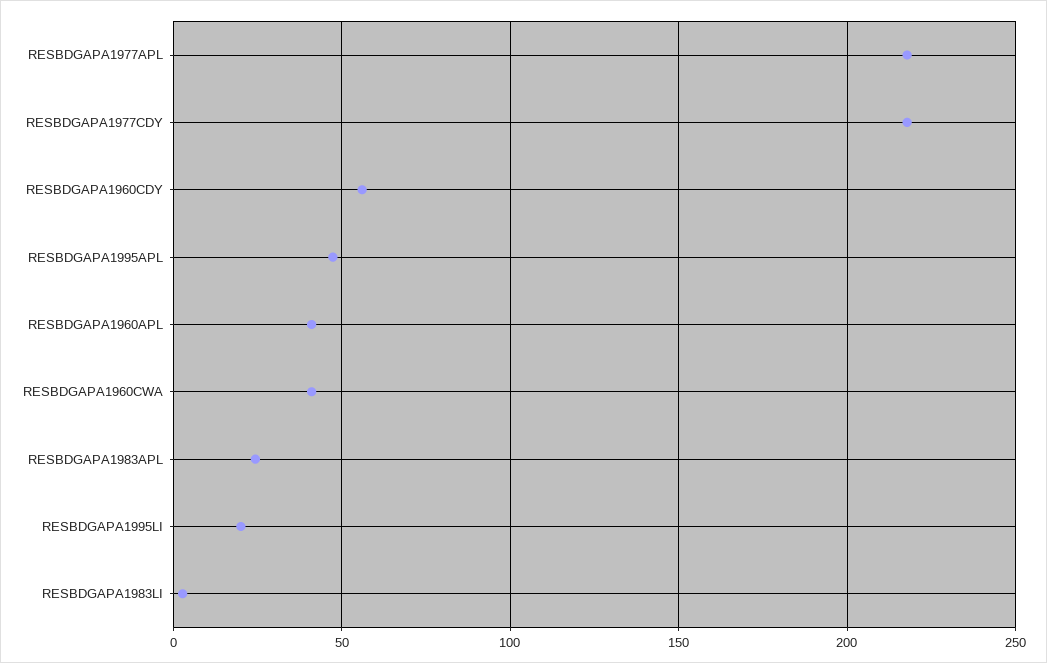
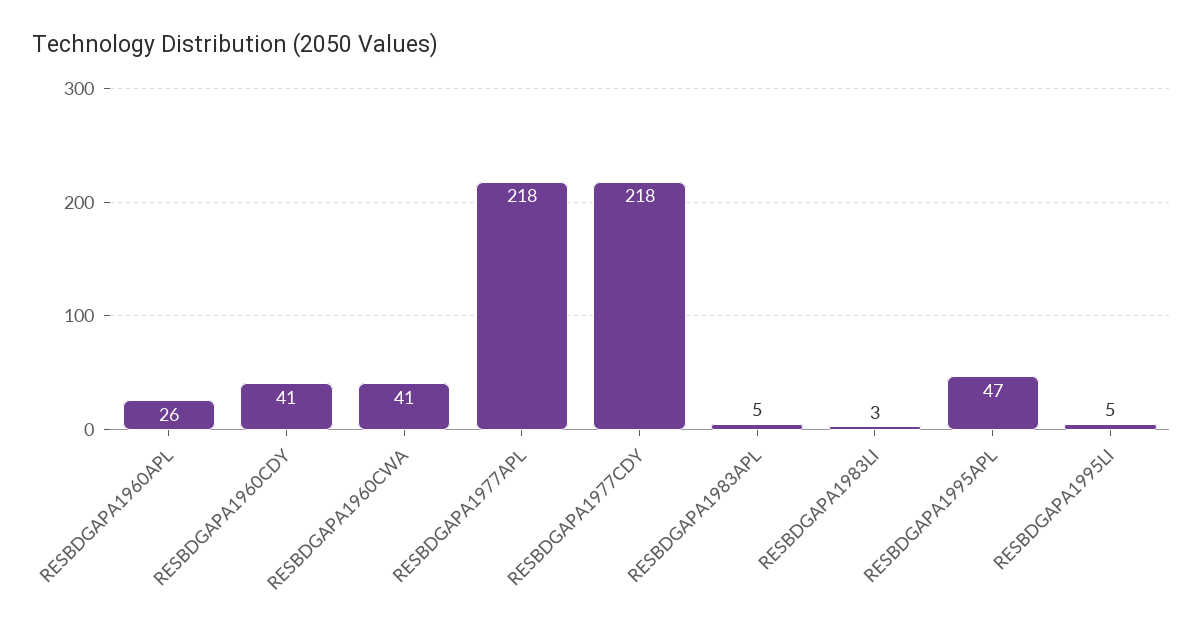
  {
    "RESBDGAPA1977APL": 218,
    "RESBDGAPA1977CDY": 218,
-   "RESBDGAPA1960CDY": 55,
+   "RESBDGAPA1960CDY": 41,
    "RESBDGAPA1995APL": 47,
-   "RESBDGAPA1960APL": 40,
+   "RESBDGAPA1960APL": 26,
    "RESBDGAPA1960CWA": 41,
-   "RESBDGAPA1983APL": 25,
+   "RESBDGAPA1983APL": 5,
-   "RESBDGAPA1995LI": 20,
+   "RESBDGAPA1995LI": 5,
    "RESBDGAPA1983LI": 3
  }

